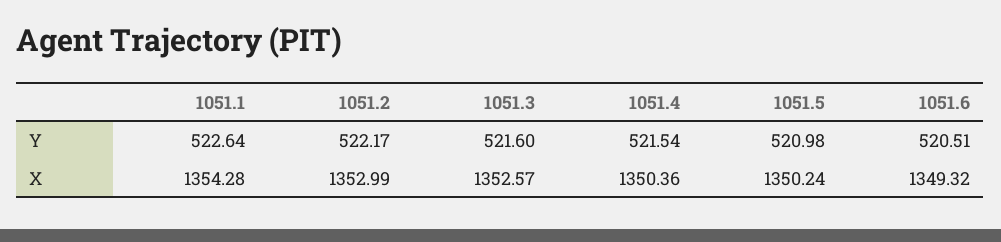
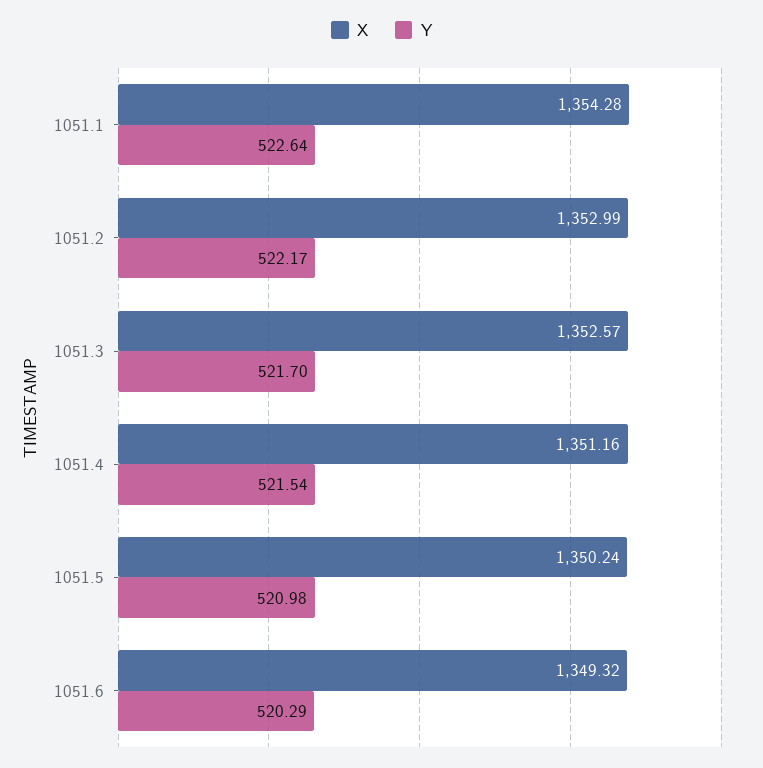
  {
    "Y": {
      "1051.1": 522.64,
      "1051.2": 522.17,
-     "1051.3": 521.6,
+     "1051.3": 521.7,
      "1051.4": 521.54,
      "1051.5": 520.98,
-     "1051.6": 520.51
+     "1051.6": 520.29
    },
    "X": {
      "1051.1": 1354.28,
      "1051.2": 1352.99,
      "1051.3": 1352.57,
-     "1051.4": 1350.36,
+     "1051.4": 1351.16,
      "1051.5": 1350.24,
      "1051.6": 1349.32
    }
  }

